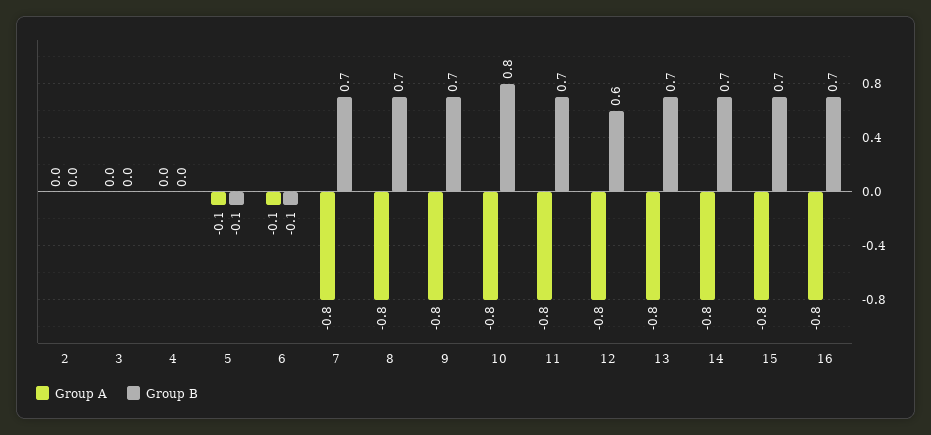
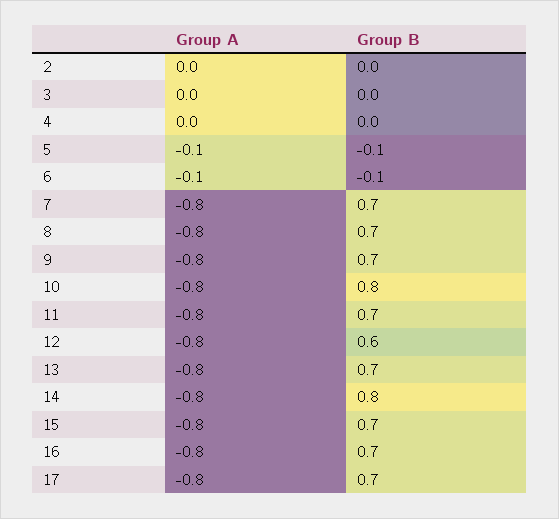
  {
    "Group A": {
      "2": 0,
      "3": 0,
      "4": 0,
      "5": -0.1,
      "6": -0.1,
      "7": -0.8,
      "8": -0.8,
      "9": -0.8,
      "10": -0.8,
      "11": -0.8,
      "12": -0.8,
      "13": -0.8,
      "14": -0.8,
      "15": -0.8,
-     "16": -0.8
+     "16": -0.8,
+     "17": -0.8
    },
    "Group B": {
      "2": 0,
      "3": 0,
      "4": 0,
      "5": -0.1,
      "6": -0.1,
      "7": 0.7,
      "8": 0.7,
      "9": 0.7,
      "10": 0.8,
      "11": 0.7,
      "12": 0.6,
      "13": 0.7,
-     "14": 0.7,
+     "14": 0.8,
      "15": 0.7,
-     "16": 0.7
+     "16": 0.7,
+     "17": 0.7
    }
  }

